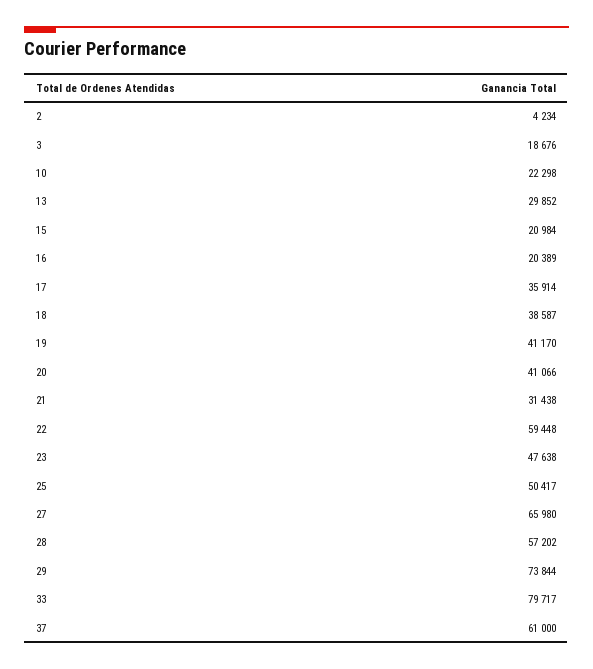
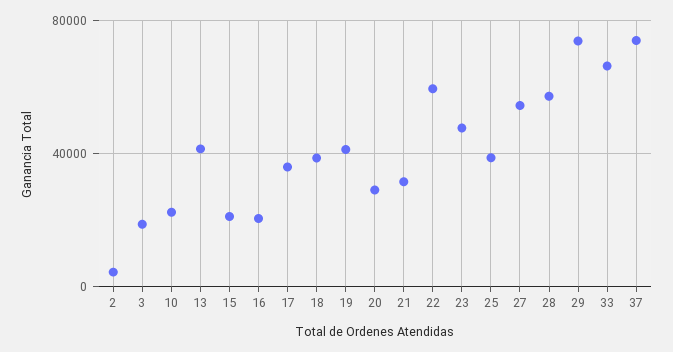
  {
    "2": 4234,
    "3": 18676,
    "10": 22298,
-   "13": 29852,
+   "13": 40000,
    "15": 20984,
    "16": 20389,
    "17": 35914,
    "18": 38587,
    "19": 41170,
-   "20": 41066,
+   "20": 30000,
    "21": 31438,
    "22": 59448,
    "23": 47638,
-   "25": 50417,
+   "25": 40000,
-   "27": 65980,
+   "27": 55000,
    "28": 57202,
    "29": 73844,
-   "33": 79717,
+   "33": 65000,
-   "37": 61000
+   "37": 75000
  }

